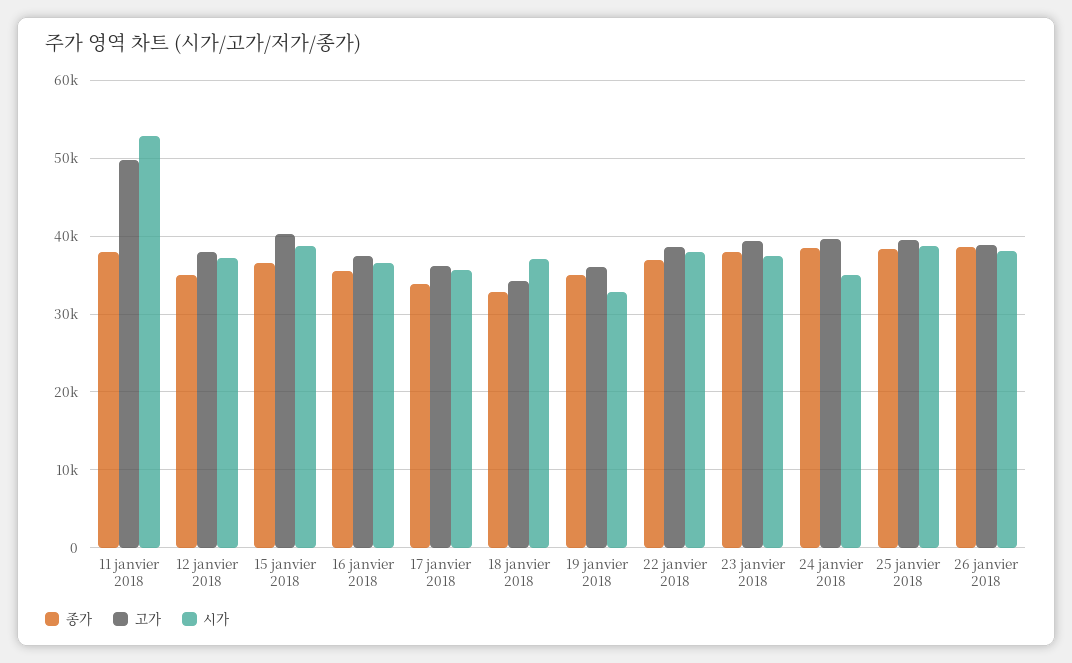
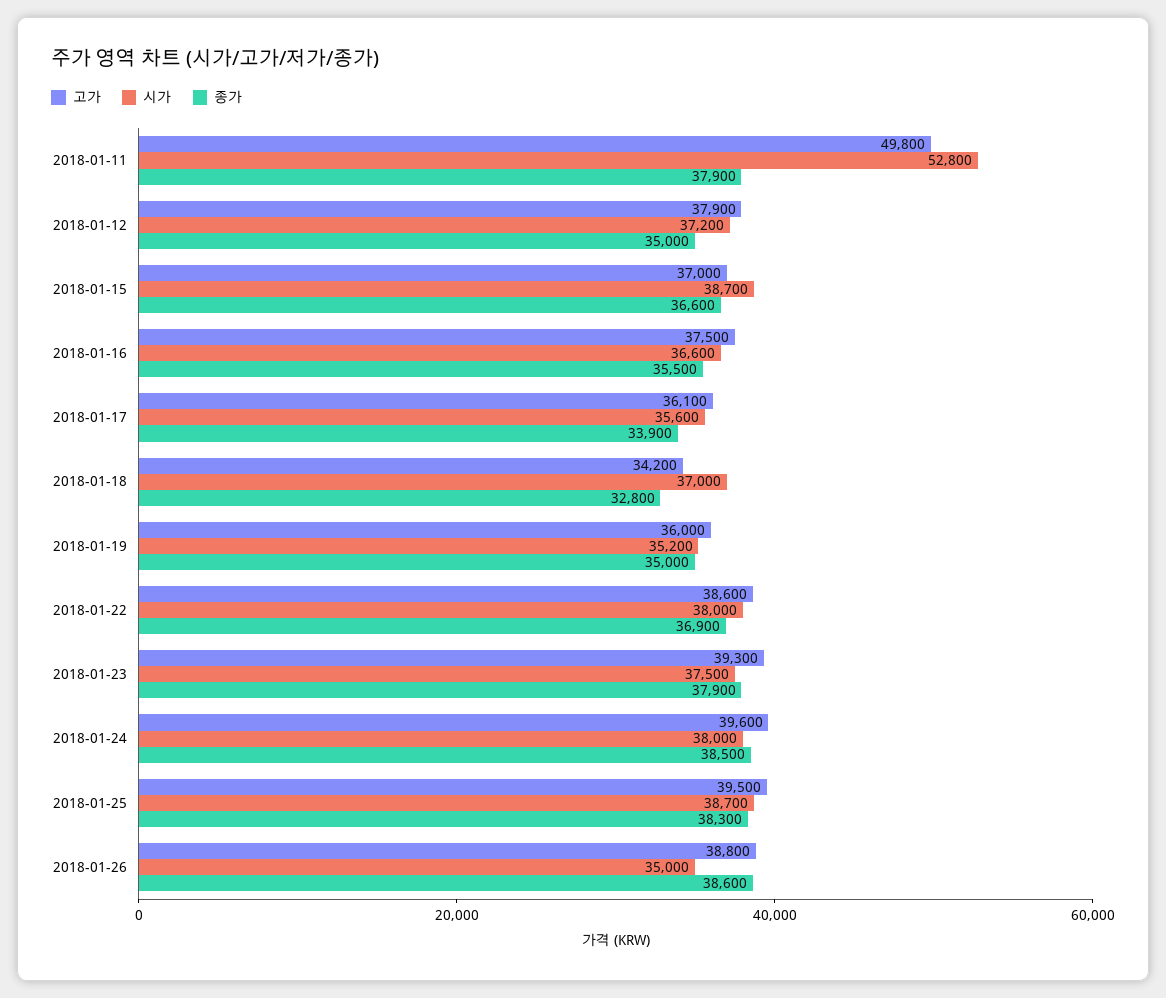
  {
    "종가": {
      "11 janvier 2018": 37900,
      "12 janvier 2018": 35000,
      "15 janvier 2018": 36600,
      "16 janvier 2018": 35500,
      "17 janvier 2018": 33900,
      "18 janvier 2018": 32800,
      "19 janvier 2018": 35000,
      "22 janvier 2018": 36900,
      "23 janvier 2018": 37900,
      "24 janvier 2018": 38500,
      "25 janvier 2018": 38300,
      "26 janvier 2018": 38600
    },
    "고가": {
      "11 janvier 2018": 49800,
      "12 janvier 2018": 37900,
-     "15 janvier 2018": 40000,
+     "15 janvier 2018": 37000,
      "16 janvier 2018": 37500,
      "17 janvier 2018": 36100,
      "18 janvier 2018": 34200,
      "19 janvier 2018": 36000,
      "22 janvier 2018": 38600,
      "23 janvier 2018": 39300,
      "24 janvier 2018": 39600,
      "25 janvier 2018": 39500,
      "26 janvier 2018": 38800
    },
    "시가": {
      "11 janvier 2018": 52800,
      "12 janvier 2018": 37200,
      "15 janvier 2018": 38700,
      "16 janvier 2018": 36600,
      "17 janvier 2018": 35600,
      "18 janvier 2018": 37000,
-     "19 janvier 2018": 33000,
+     "19 janvier 2018": 35200,
      "22 janvier 2018": 38000,
      "23 janvier 2018": 37500,
-     "24 janvier 2018": 35000,
+     "24 janvier 2018": 38000,
      "25 janvier 2018": 38700,
-     "26 janvier 2018": 38000
+     "26 janvier 2018": 35000
    }
  }

